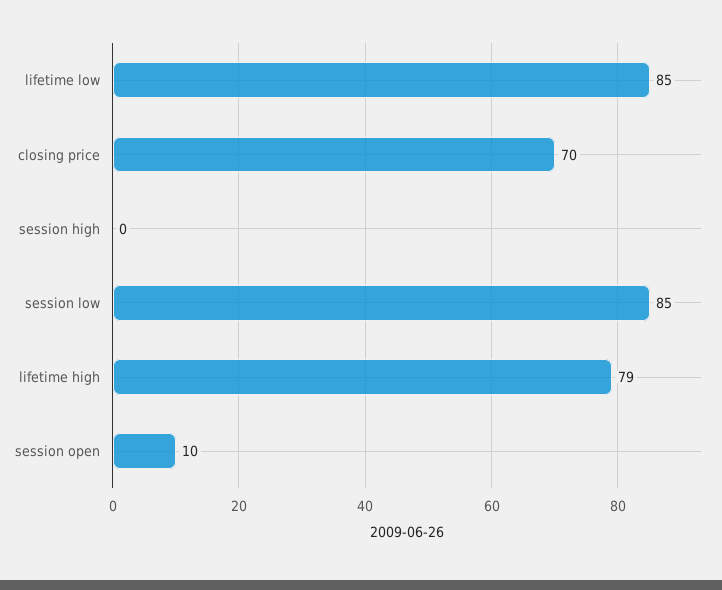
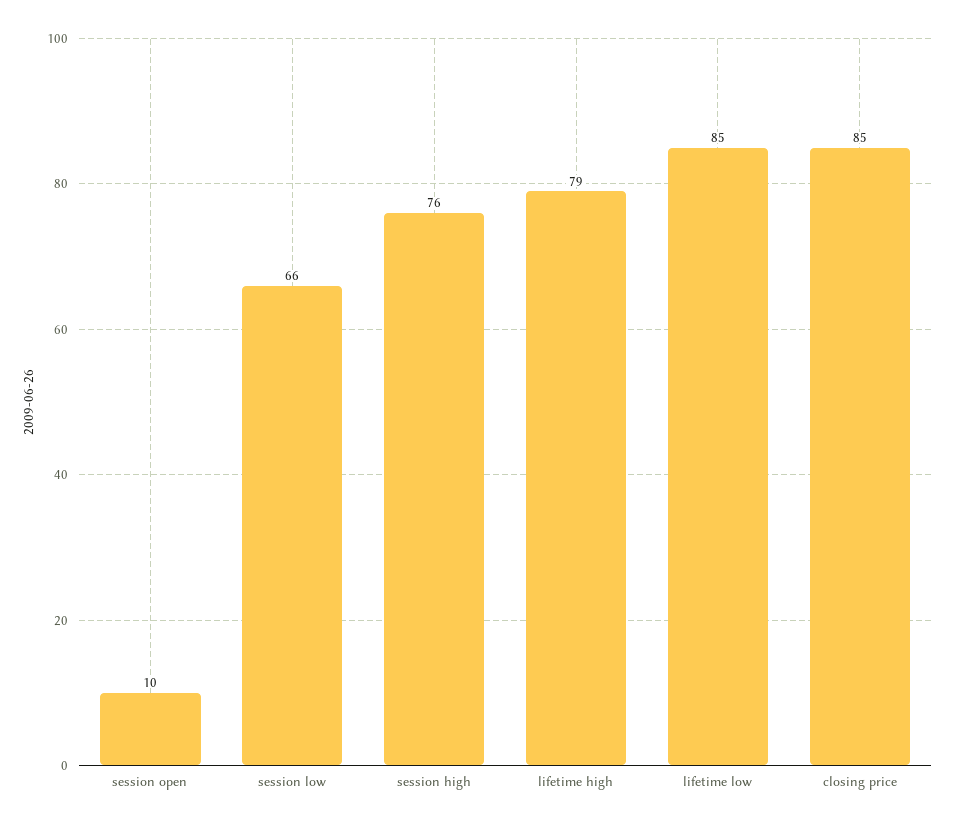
  {
    "lifetime low": 85,
-   "closing price": 70,
+   "closing price": 85,
-   "session high": 0,
+   "session high": 76,
-   "session low": 85,
+   "session low": 66,
    "lifetime high": 79,
    "session open": 10
  }

